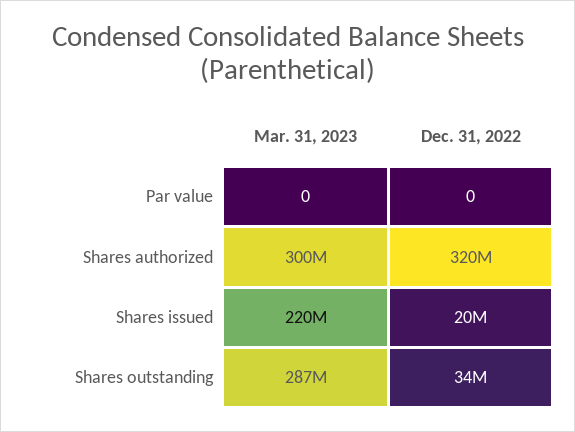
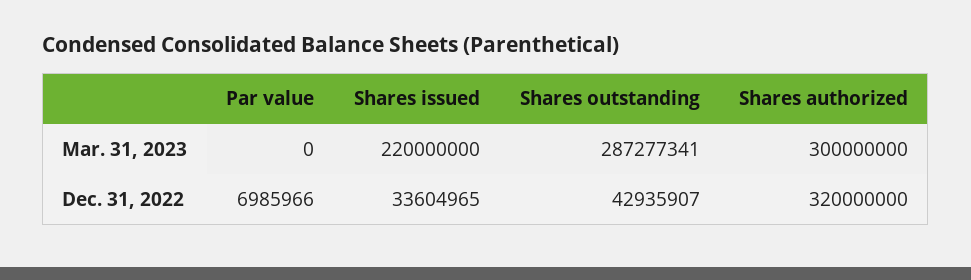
  {
    "Mar. 31, 2023": {
      "Par value": 0,
      "Shares authorized": 300000000,
      "Shares issued": 220000000,
      "Shares outstanding": 287277341
    },
    "Dec. 31, 2022": {
-     "Par value": 0,
+     "Par value": 6985966,
      "Shares authorized": 320000000,
-     "Shares issued": 20000000,
+     "Shares issued": 33604965,
-     "Shares outstanding": 34000000
+     "Shares outstanding": 42935907
    }
  }

